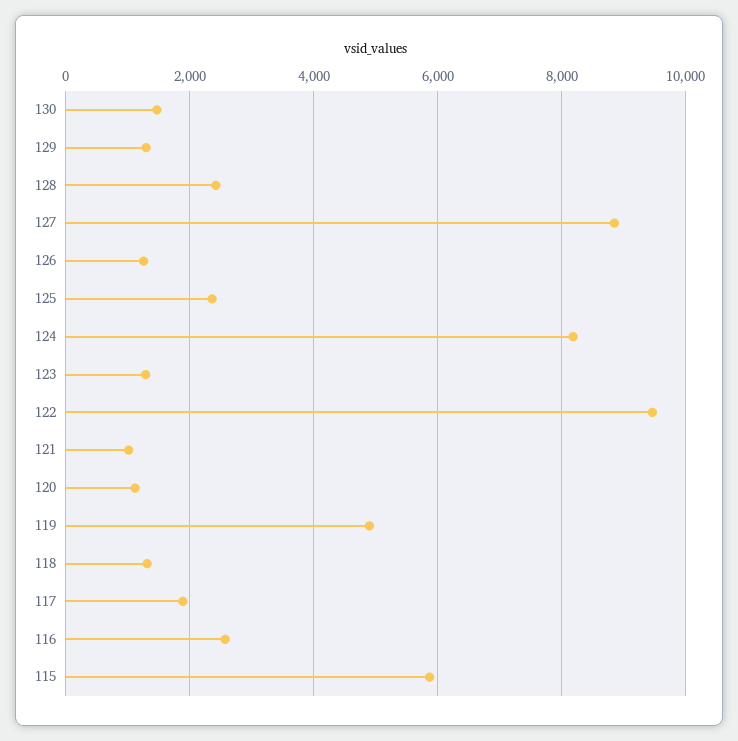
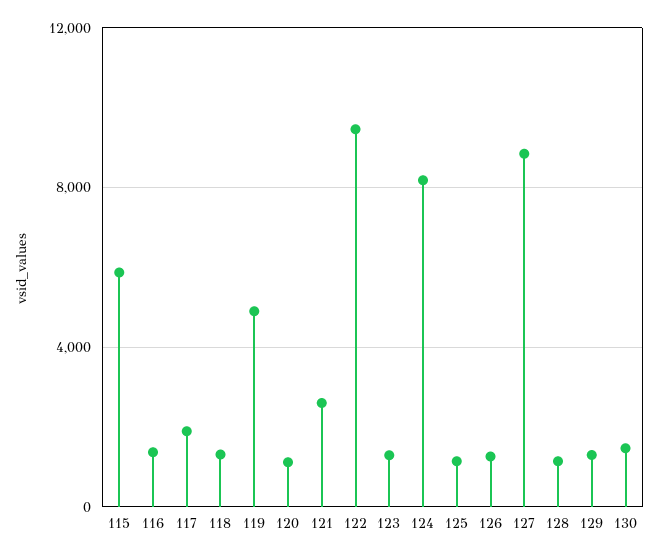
  {
    "130": 1400,
    "129": 1200,
-   "128": 2400,
+   "128": 1000,
    "127": 8800,
    "126": 1200,
-   "125": 2400,
+   "125": 1000,
    "124": 8200,
    "123": 1200,
    "122": 9400,
-   "121": 1000,
+   "121": 2500,
    "120": 1200,
    "119": 4800,
    "118": 1400,
    "117": 1800,
-   "116": 2600,
+   "116": 1500,
    "115": 5800
  }

